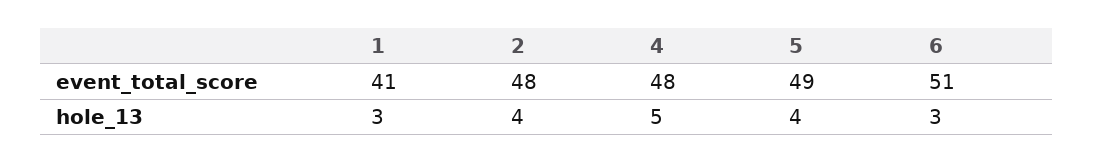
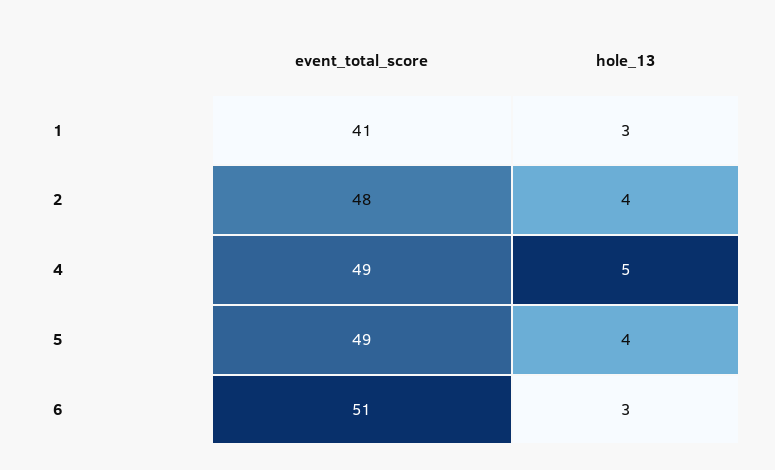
  {
    "1": {
      "event_total_score": 41,
      "hole_13": 3
    },
    "2": {
      "event_total_score": 48,
      "hole_13": 4
    },
    "4": {
-     "event_total_score": 48,
+     "event_total_score": 49,
      "hole_13": 5
    },
    "5": {
      "event_total_score": 49,
      "hole_13": 4
    },
    "6": {
      "event_total_score": 51,
      "hole_13": 3
    }
  }

